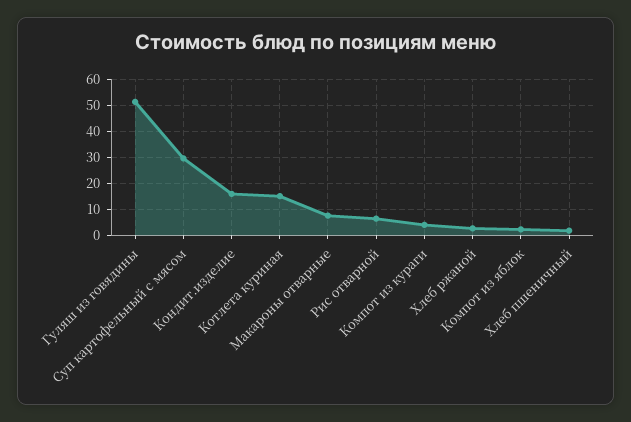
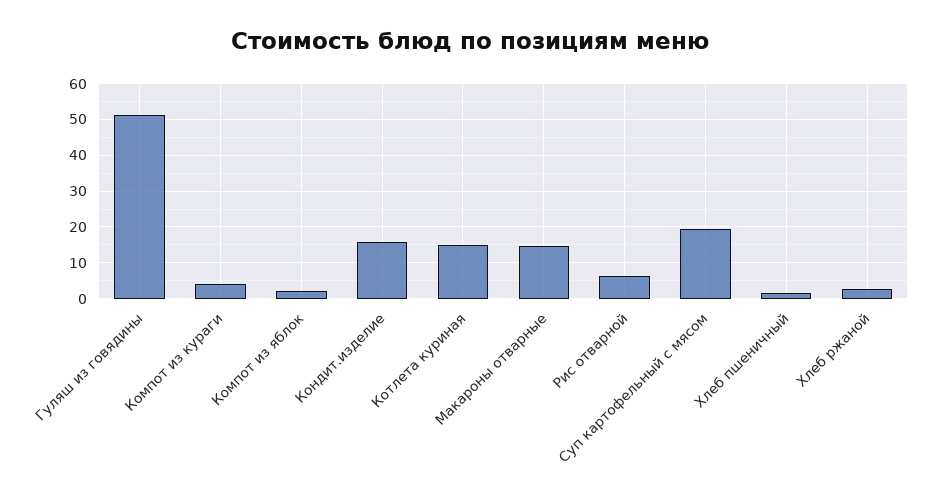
  {
    "Гуляш из говядины": 52,
-   "Суп картофельный с мясом": 30,
+   "Суп картофельный с мясом": 20,
    "Кондит.изделие": 16,
    "Котлета куриная": 14,
-   "Макароны отварные": 7.5,
+   "Макароны отварные": 14,
    "Рис отварной": 6,
    "Компот из кураги": 4,
    "Хлеб ржаной": 2,
    "Компот из яблок": 2,
    "Хлеб пшеничный": 2
  }

